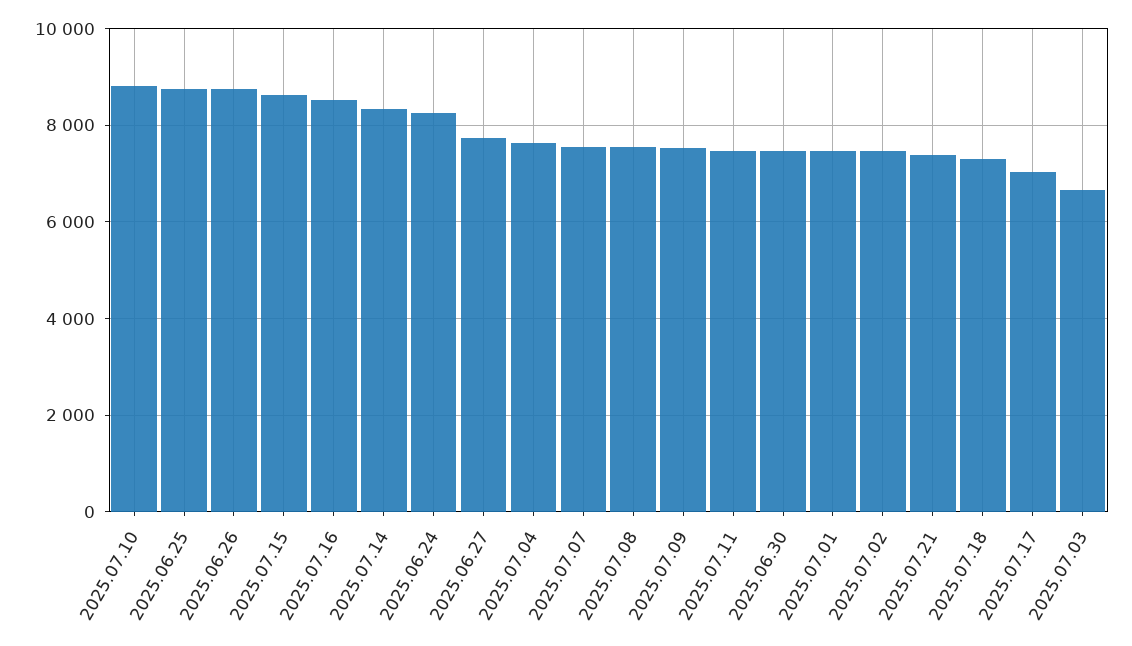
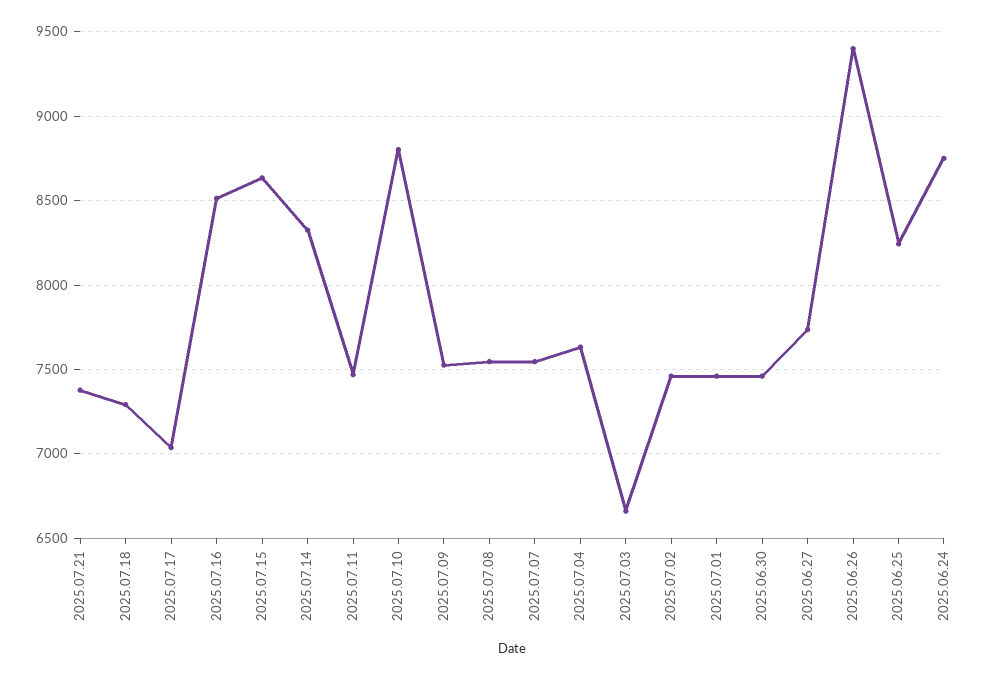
  {
    "2025.07.10": 8800,
-   "2025.06.25": 8800,
+   "2025.06.25": 8250,
-   "2025.06.26": 8800,
+   "2025.06.26": 9400,
    "2025.07.15": 8650,
    "2025.07.16": 8500,
    "2025.07.14": 8350,
-   "2025.06.24": 8200,
+   "2025.06.24": 8750,
    "2025.06.27": 7750,
    "2025.07.04": 7650,
    "2025.07.07": 7550,
    "2025.07.08": 7550,
    "2025.07.09": 7550,
    "2025.07.11": 7450,
    "2025.06.30": 7450,
    "2025.07.01": 7450,
    "2025.07.02": 7450,
    "2025.07.21": 7400,
    "2025.07.18": 7300,
    "2025.07.17": 7050,
    "2025.07.03": 6650
  }

